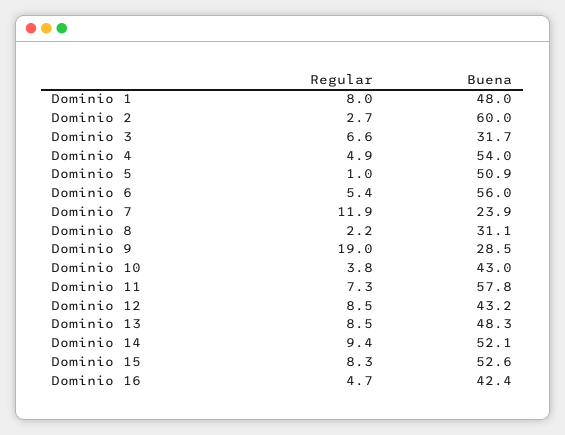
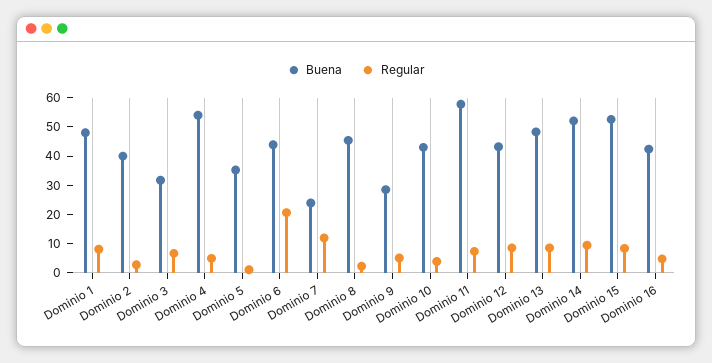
  {
    "Regular": {
      "Dominio 1": 8,
      "Dominio 2": 2.7,
      "Dominio 3": 6.6,
      "Dominio 4": 4.9,
      "Dominio 5": 1,
-     "Dominio 6": 5.4,
+     "Dominio 6": 20,
      "Dominio 7": 11.9,
      "Dominio 8": 2.2,
-     "Dominio 9": 19,
+     "Dominio 9": 5,
      "Dominio 10": 3.8,
      "Dominio 11": 7.3,
      "Dominio 12": 8.5,
      "Dominio 13": 8.5,
      "Dominio 14": 9.4,
      "Dominio 15": 8.3,
      "Dominio 16": 4.7
    },
    "Buena": {
      "Dominio 1": 48,
-     "Dominio 2": 60,
+     "Dominio 2": 40,
      "Dominio 3": 31.7,
      "Dominio 4": 54,
-     "Dominio 5": 50.9,
+     "Dominio 5": 35,
-     "Dominio 6": 56,
+     "Dominio 6": 45,
      "Dominio 7": 23.9,
-     "Dominio 8": 31.1,
+     "Dominio 8": 45,
      "Dominio 9": 28.5,
      "Dominio 10": 43,
      "Dominio 11": 57.8,
      "Dominio 12": 43.2,
      "Dominio 13": 48.3,
      "Dominio 14": 52.1,
      "Dominio 15": 52.6,
      "Dominio 16": 42.4
    }
  }

